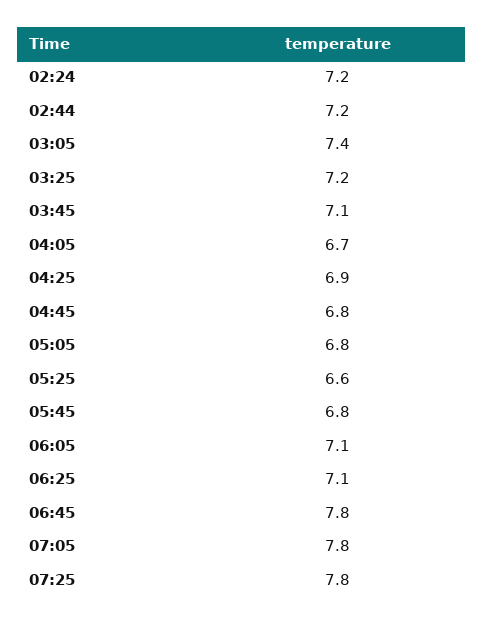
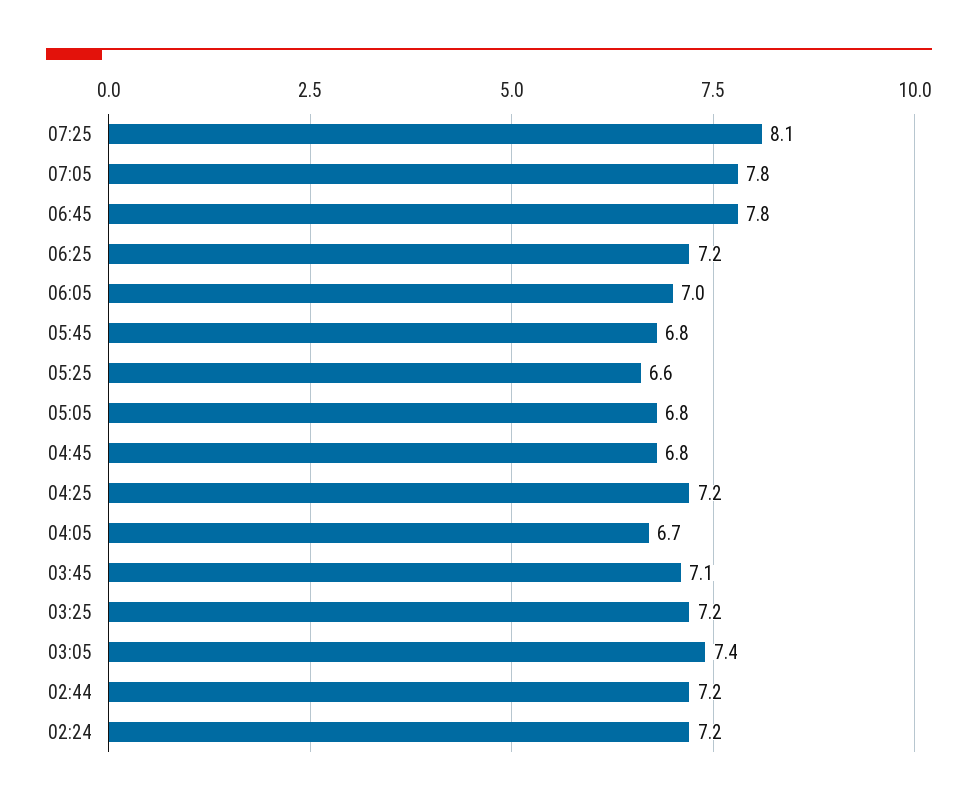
  {
    "02:24": 7.2,
    "02:44": 7.2,
    "03:05": 7.4,
    "03:25": 7.2,
    "03:45": 7.1,
    "04:05": 6.7,
-   "04:25": 6.9,
+   "04:25": 7.2,
    "04:45": 6.8,
    "05:05": 6.8,
    "05:25": 6.6,
    "05:45": 6.8,
-   "06:05": 7.1,
+   "06:05": 7,
-   "06:25": 7.1,
+   "06:25": 7.2,
    "06:45": 7.8,
    "07:05": 7.8,
-   "07:25": 7.8
+   "07:25": 8.1
  }

